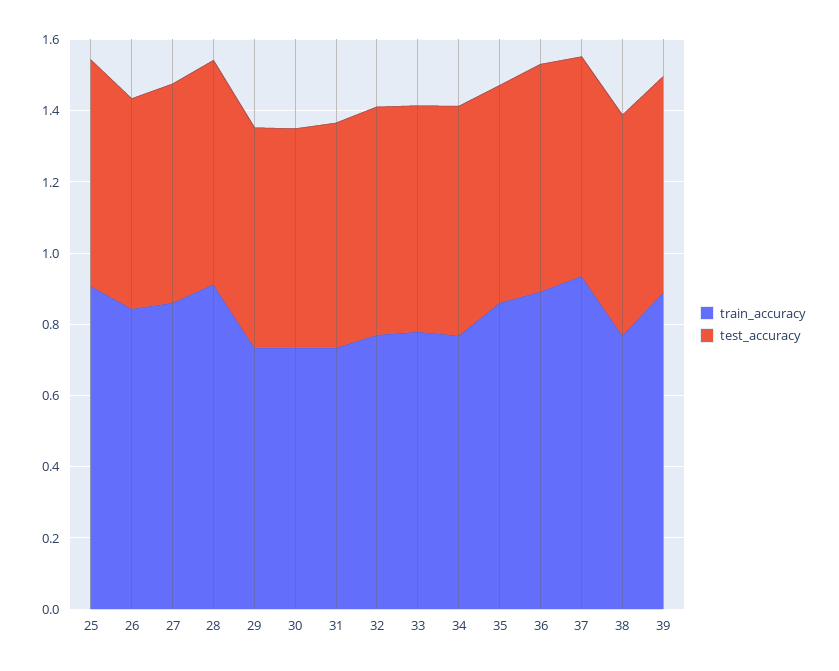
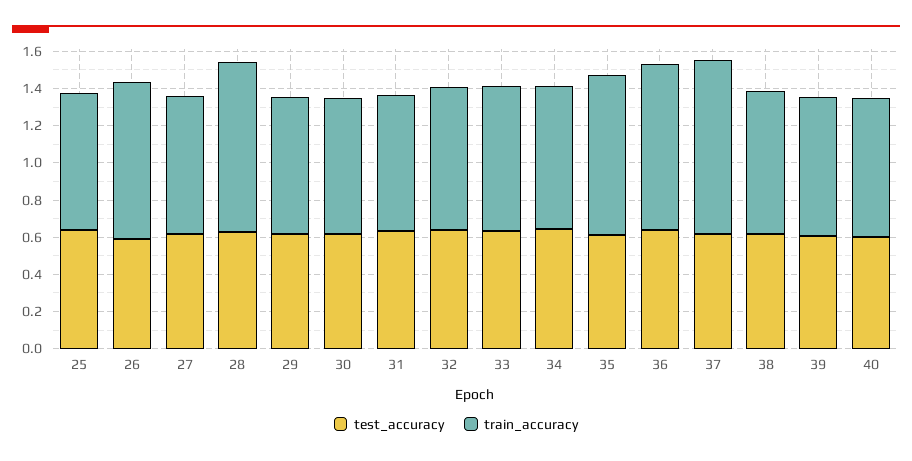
  {
    "train_accuracy": {
-     "25": 0.9,
+     "25": 0.75,
      "26": 0.85,
-     "27": 0.85,
+     "27": 0.75,
      "28": 0.9,
      "29": 0.75,
      "30": 0.75,
      "31": 0.75,
      "32": 0.75,
      "33": 0.8,
      "34": 0.75,
      "35": 0.85,
      "36": 0.9,
      "37": 0.95,
      "38": 0.75,
-     "39": 0.9
+     "39": 0.75,
+     "40": 0.75
    },
    "test_accuracy": {
      "25": 0.65,
      "26": 0.6,
      "27": 0.6,
      "28": 0.65,
      "29": 0.6,
      "30": 0.6,
      "31": 0.65,
      "32": 0.65,
      "33": 0.65,
      "34": 0.65,
      "35": 0.6,
      "36": 0.65,
      "37": 0.6,
      "38": 0.6,
-     "39": 0.6
+     "39": 0.6,
+     "40": 0.6
    }
  }

